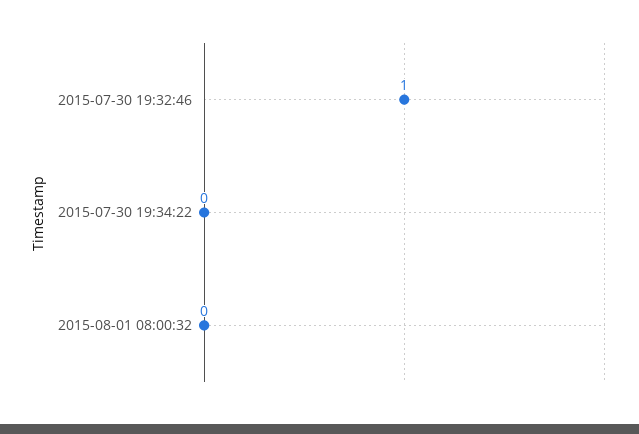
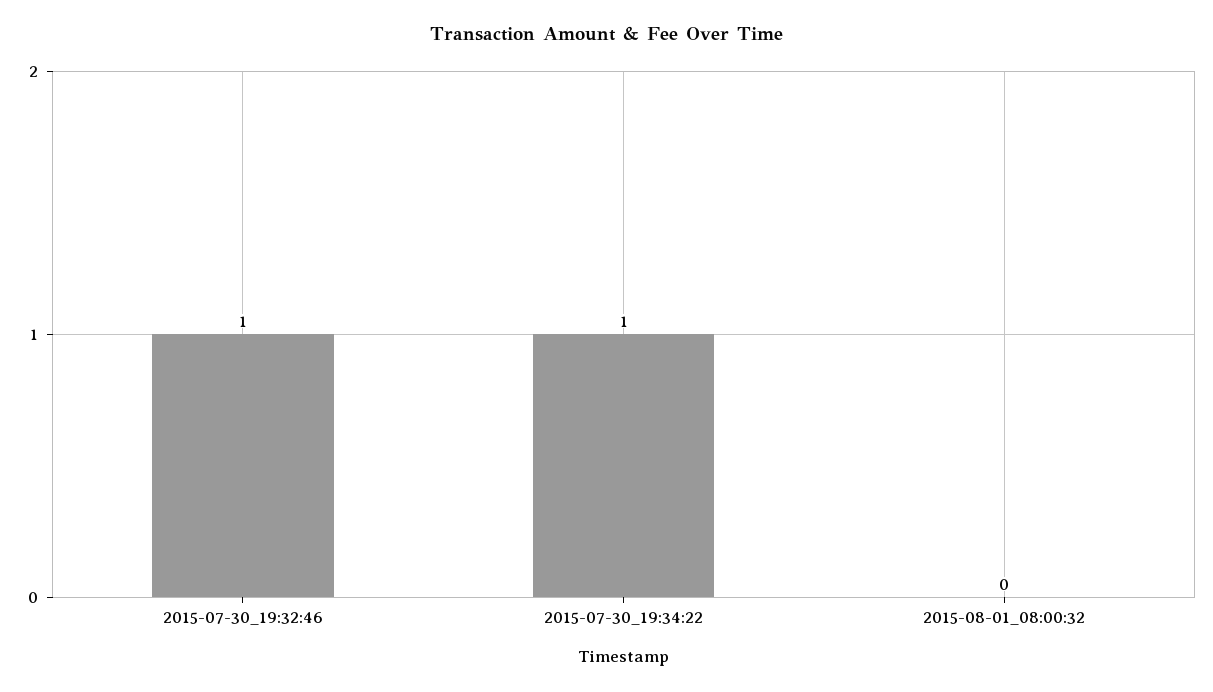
  {
    "2015-07-30 19:32:46": 1,
-   "2015-07-30 19:34:22": 0,
+   "2015-07-30 19:34:22": 1,
    "2015-08-01 08:00:32": 0
  }

